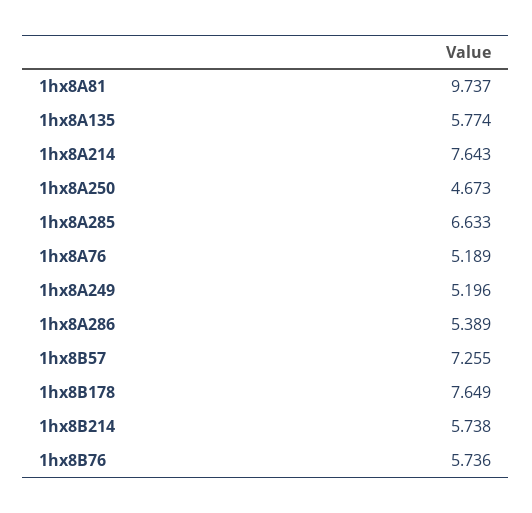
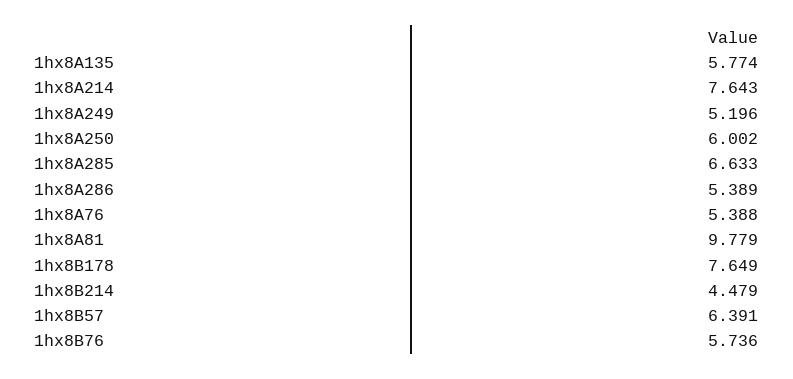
  {
-   "1hx8A81": 9.737,
+   "1hx8A81": 9.779,
    "1hx8A135": 5.774,
    "1hx8A214": 7.643,
-   "1hx8A250": 4.673,
+   "1hx8A250": 6.002,
    "1hx8A285": 6.633,
-   "1hx8A76": 5.189,
+   "1hx8A76": 5.388,
    "1hx8A249": 5.196,
    "1hx8A286": 5.389,
-   "1hx8B57": 7.255,
+   "1hx8B57": 6.391,
    "1hx8B178": 7.649,
-   "1hx8B214": 5.738,
+   "1hx8B214": 4.479,
    "1hx8B76": 5.736
  }

